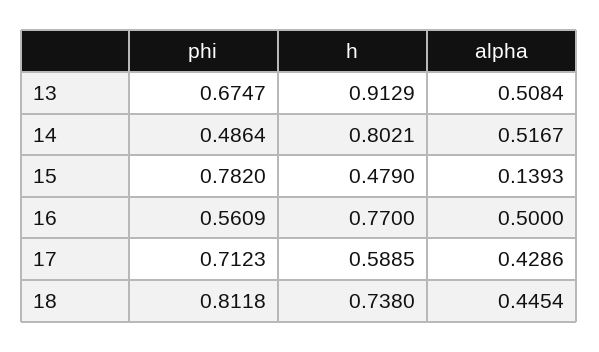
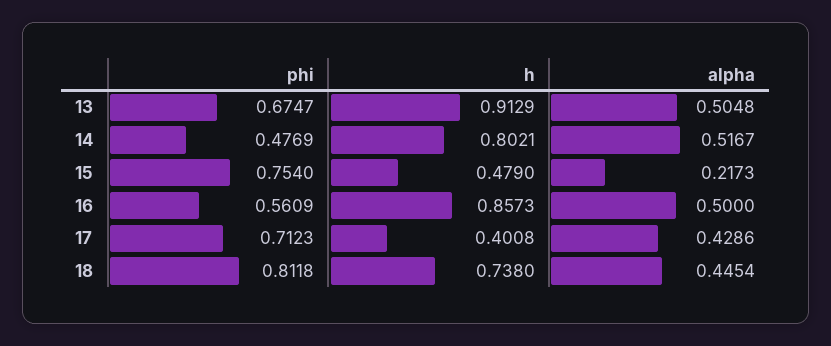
  {
    "phi": {
      "13": 0.6747,
-     "14": 0.4864,
+     "14": 0.4769,
-     "15": 0.782,
+     "15": 0.754,
      "16": 0.5609,
      "17": 0.7123,
      "18": 0.8118
    },
    "h": {
      "13": 0.9129,
      "14": 0.8021,
      "15": 0.479,
-     "16": 0.77,
+     "16": 0.8573,
-     "17": 0.5885,
+     "17": 0.4008,
      "18": 0.738
    },
    "alpha": {
-     "13": 0.5084,
+     "13": 0.5048,
      "14": 0.5167,
-     "15": 0.1393,
+     "15": 0.2173,
      "16": 0.5,
      "17": 0.4286,
      "18": 0.4454
    }
  }

